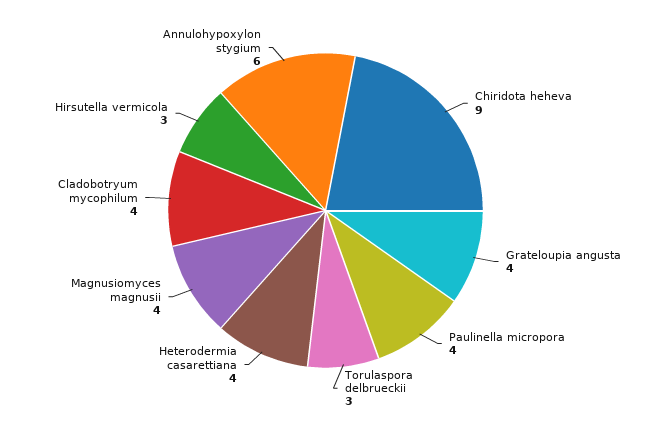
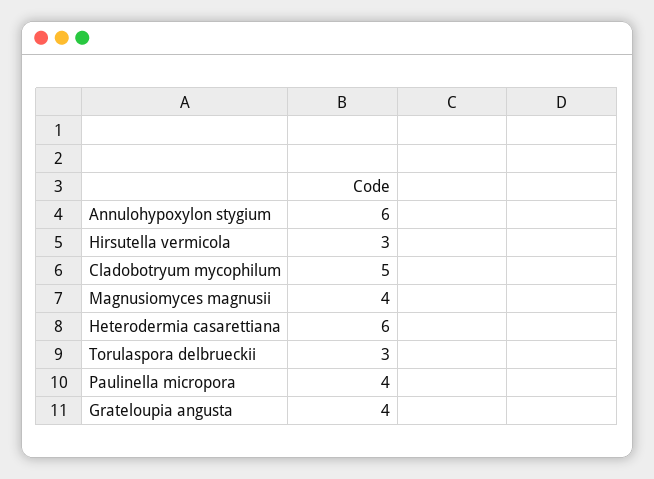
  {
-   "Chiridota heheva": 9,
    "Grateloupia angusta": 4,
    "Paulinella micropora": 4,
    "Torulaspora delbrueckii": 3,
-   "Heterodermia casarettiana": 4,
+   "Heterodermia casarettiana": 6,
    "Magnusiomyces magnusii": 4,
-   "Cladobotryum mycophilum": 4,
+   "Cladobotryum mycophilum": 5,
    "Hirsutella vermicola": 3,
    "Annulohypoxylon stygium": 6
  }

